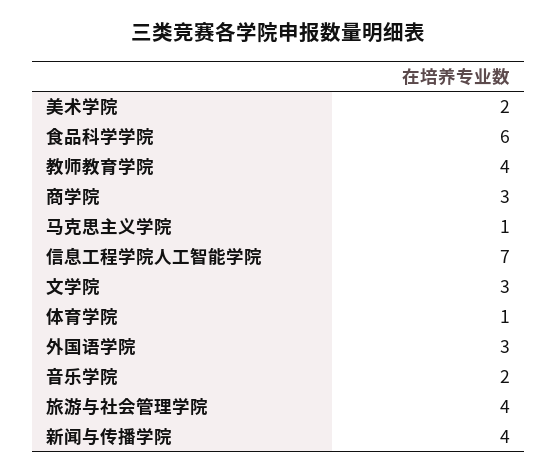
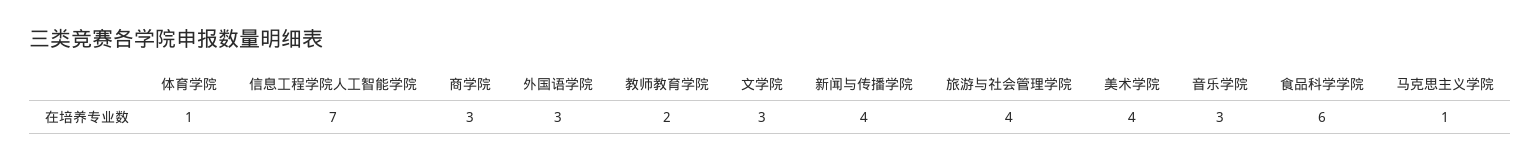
  {
-   "美术学院": 2,
+   "美术学院": 4,
    "食品科学学院": 6,
-   "教师教育学院": 4,
+   "教师教育学院": 2,
    "商学院": 3,
    "马克思主义学院": 1,
    "信息工程学院人工智能学院": 7,
    "文学院": 3,
    "体育学院": 1,
    "外国语学院": 3,
-   "音乐学院": 2,
+   "音乐学院": 3,
    "旅游与社会管理学院": 4,
    "新闻与传播学院": 4
  }

